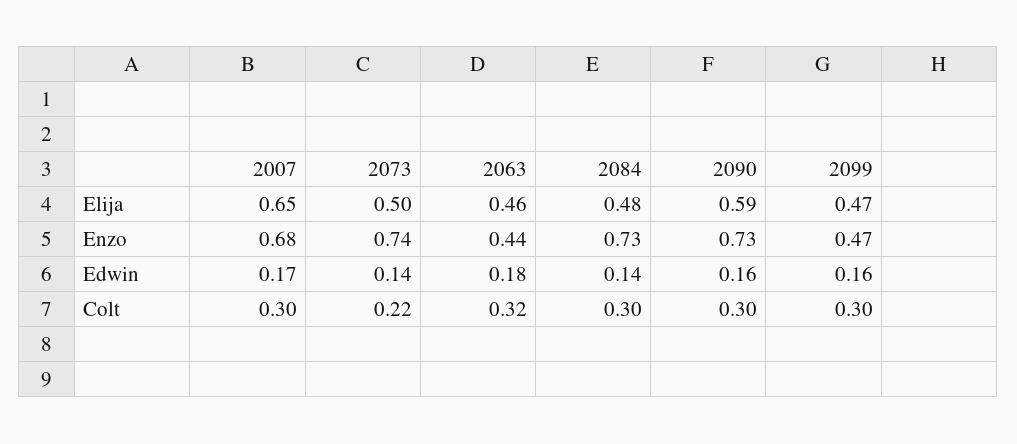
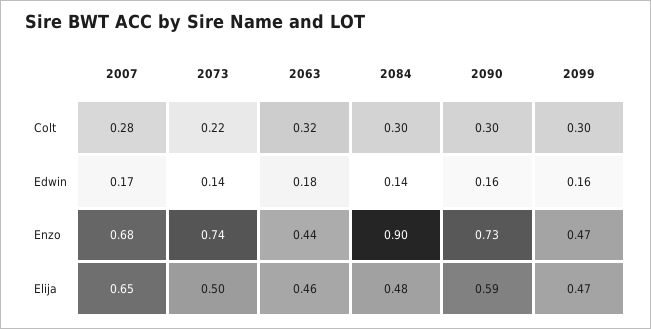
  {
    "2007": {
      "Elija": 0.65,
      "Enzo": 0.68,
      "Edwin": 0.17,
-     "Colt": 0.3
+     "Colt": 0.28
    },
    "2073": {
      "Elija": 0.5,
      "Enzo": 0.74,
      "Edwin": 0.14,
      "Colt": 0.22
    },
    "2063": {
      "Elija": 0.46,
      "Enzo": 0.44,
      "Edwin": 0.18,
      "Colt": 0.32
    },
    "2084": {
      "Elija": 0.48,
-     "Enzo": 0.73,
+     "Enzo": 0.9,
      "Edwin": 0.14,
      "Colt": 0.3
    },
    "2090": {
      "Elija": 0.59,
      "Enzo": 0.73,
      "Edwin": 0.16,
      "Colt": 0.3
    },
    "2099": {
      "Elija": 0.47,
      "Enzo": 0.47,
      "Edwin": 0.16,
      "Colt": 0.3
    }
  }

